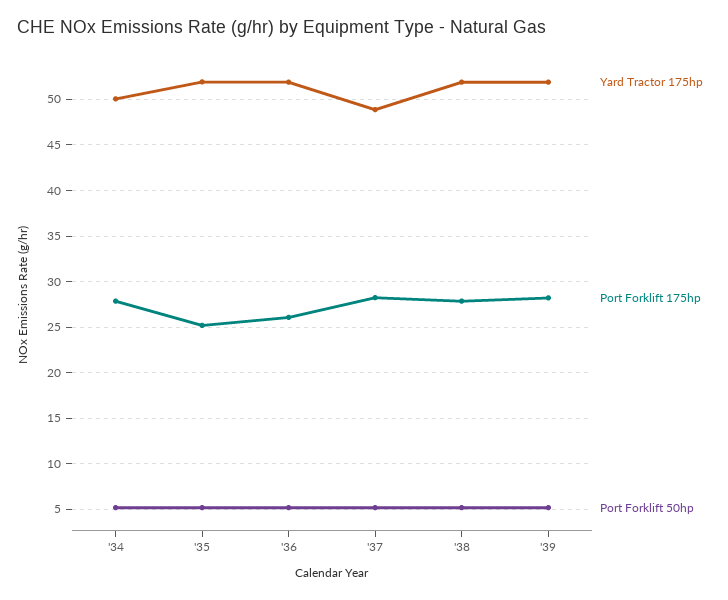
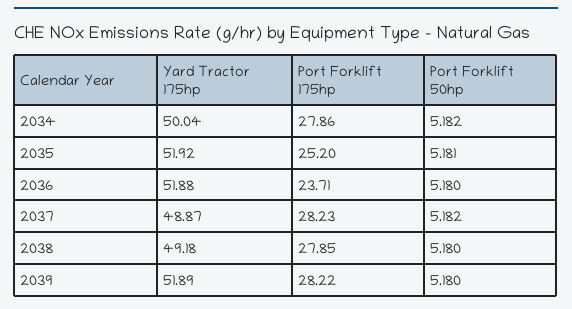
  {
    "Yard Tractor 175hp": {
      "'34": 50.04,
      "'35": 51.92,
      "'36": 51.88,
      "'37": 48.87,
-     "'38": 52,
+     "'38": 49.18,
      "'39": 51.89
    },
    "Port Forklift 175hp": {
      "'34": 27.86,
      "'35": 25.2,
-     "'36": 26,
+     "'36": 23.71,
      "'37": 28.23,
      "'38": 27.85,
      "'39": 28.22
    },
    "Port Forklift 50hp": {
      "'34": 5.182,
      "'35": 5.181,
      "'36": 5.18,
      "'37": 5.182,
      "'38": 5.18,
      "'39": 5.18
    }
  }

